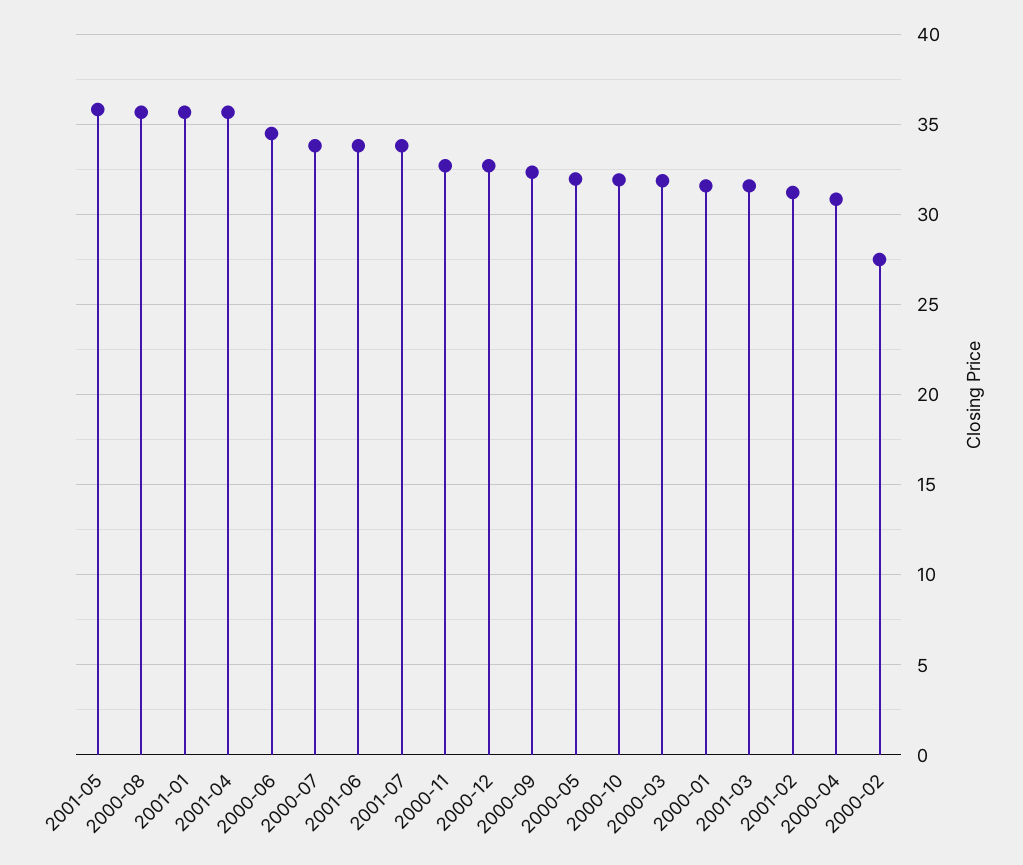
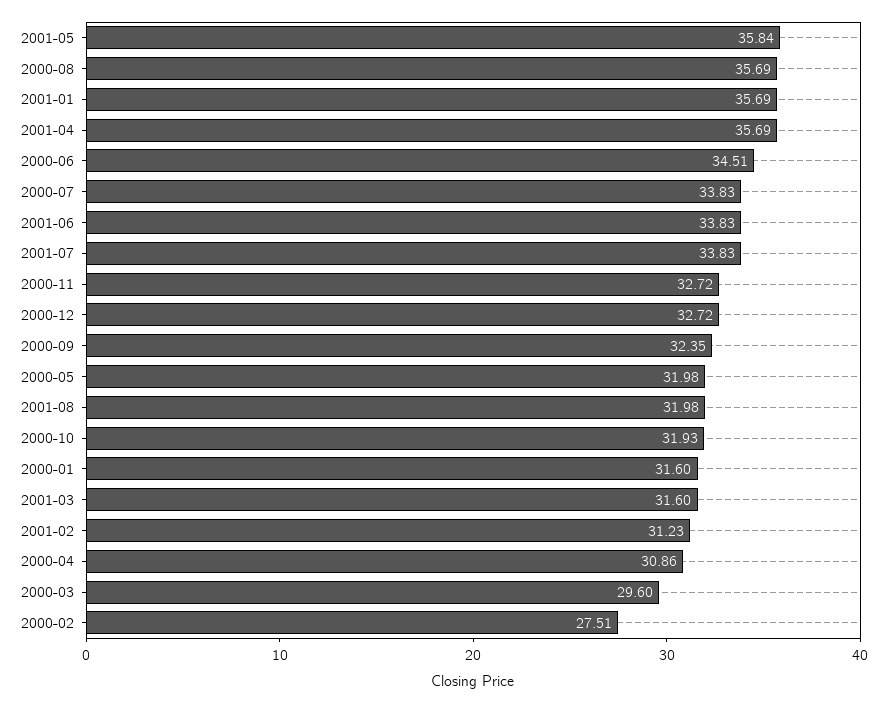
  {
    "2001-05": 35.84,
    "2000-08": 35.69,
    "2001-01": 35.69,
    "2001-04": 35.69,
    "2000-06": 34.51,
    "2000-07": 33.83,
    "2001-06": 33.83,
    "2001-07": 33.83,
    "2000-11": 32.72,
    "2000-12": 32.72,
    "2000-09": 32.35,
    "2000-05": 31.98,
    "2000-10": 31.93,
-   "2000-03": 32,
+   "2000-03": 29.6,
    "2000-01": 31.6,
    "2001-03": 31.6,
    "2001-02": 31.23,
    "2000-04": 30.86,
-   "2000-02": 27.51
+   "2000-02": 27.51,
+   "2001-08": 31.98
  }

